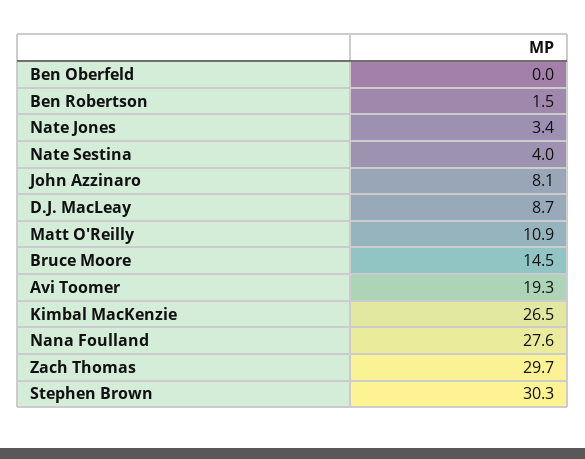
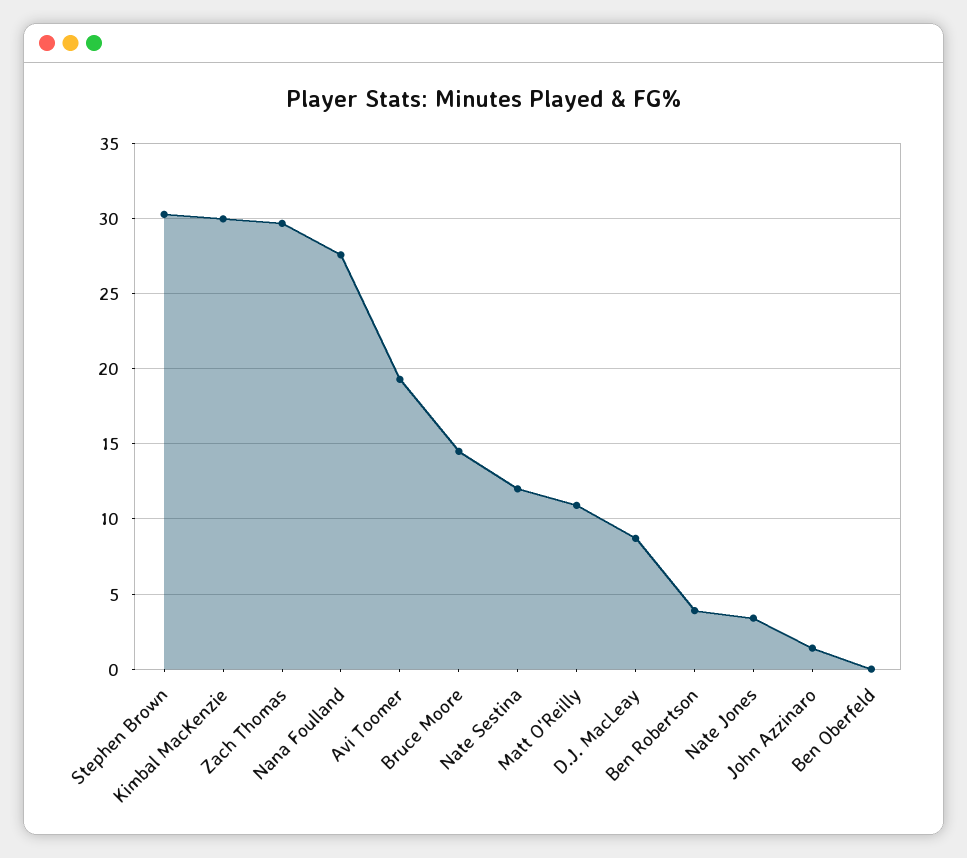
  {
    "Ben Oberfeld": 0,
-   "Ben Robertson": 1.5,
+   "Ben Robertson": 4,
    "Nate Jones": 3.4,
-   "Nate Sestina": 4,
+   "Nate Sestina": 12,
-   "John Azzinaro": 8.1,
+   "John Azzinaro": 1.5,
    "D.J. MacLeay": 8.7,
    "Matt O'Reilly": 10.9,
    "Bruce Moore": 14.5,
    "Avi Toomer": 19.3,
-   "Kimbal MacKenzie": 26.5,
+   "Kimbal MacKenzie": 30,
    "Nana Foulland": 27.6,
    "Zach Thomas": 29.7,
    "Stephen Brown": 30.3
  }

